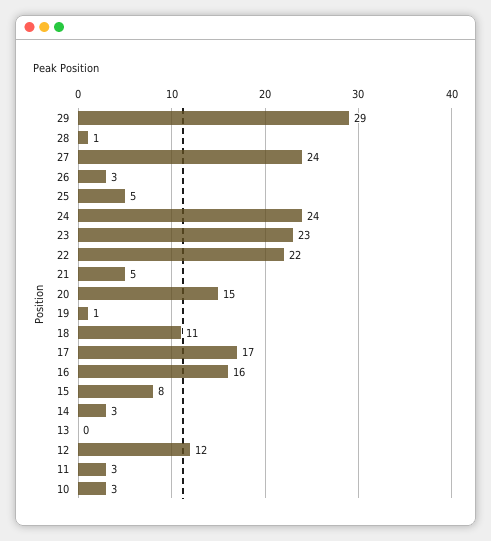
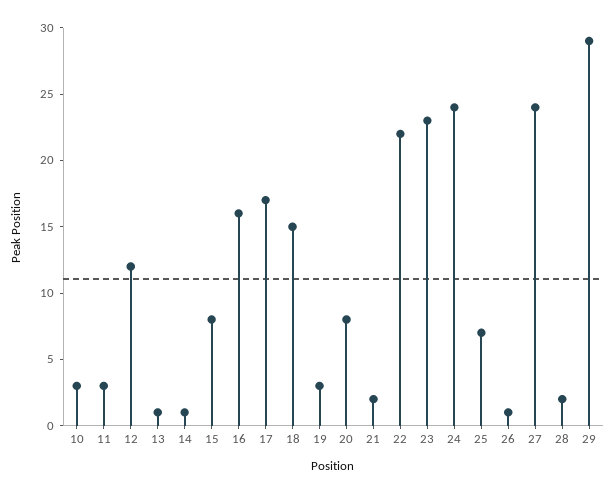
  {
    "29": 29,
-   "28": 1,
+   "28": 2,
    "27": 24,
-   "26": 3,
+   "26": 1,
-   "25": 5,
+   "25": 7,
    "24": 24,
    "23": 23,
    "22": 22,
-   "21": 5,
+   "21": 2,
-   "20": 15,
+   "20": 8,
-   "19": 1,
+   "19": 3,
-   "18": 11,
+   "18": 15,
    "17": 17,
    "16": 16,
    "15": 8,
-   "14": 3,
+   "14": 1,
-   "13": 0,
+   "13": 1,
    "12": 12,
    "11": 3,
    "10": 3
  }

